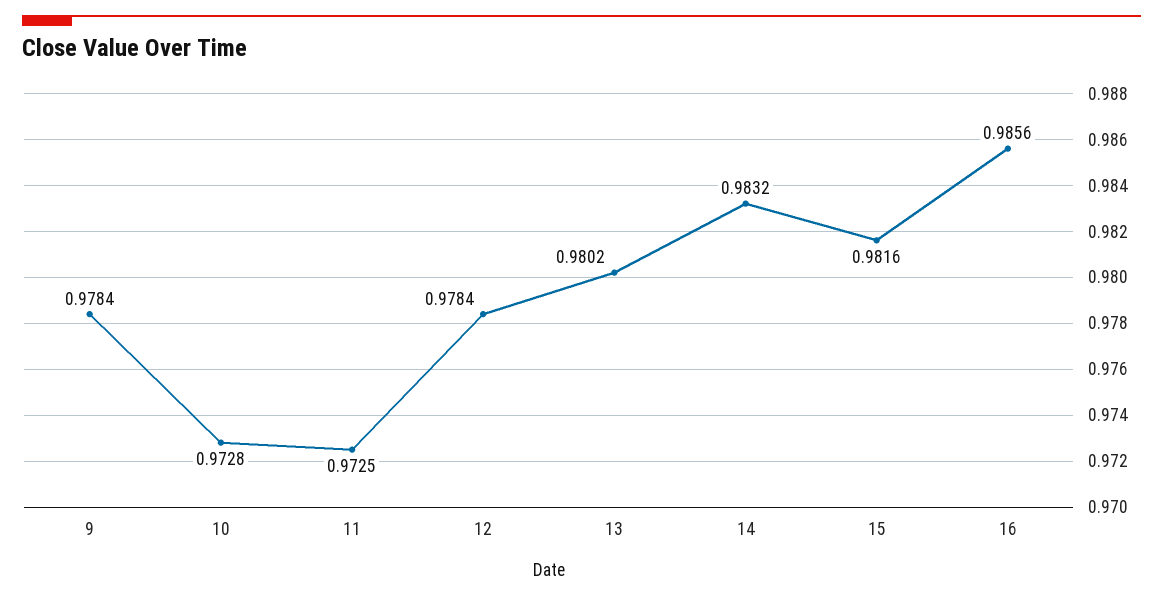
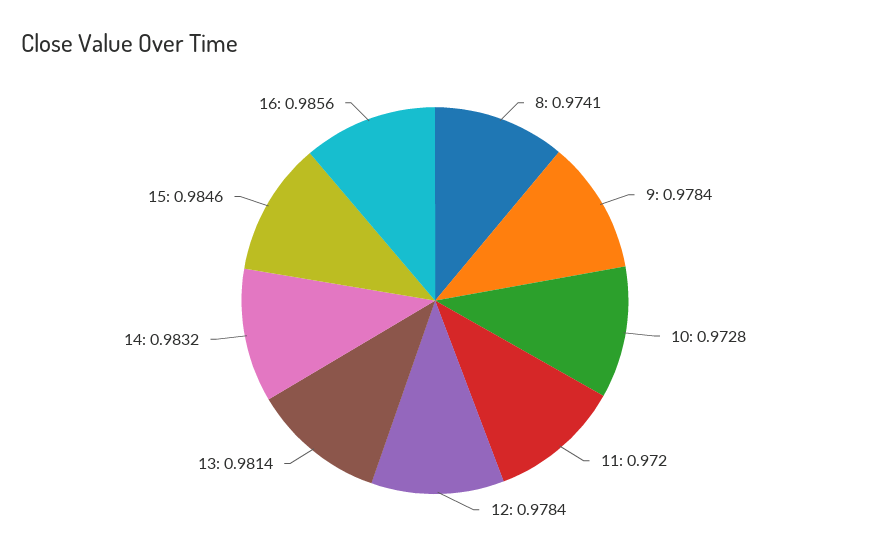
  {
    "9": 0.9784,
    "10": 0.9728,
-   "11": 0.9725,
+   "11": 0.972,
    "12": 0.9784,
-   "13": 0.9802,
+   "13": 0.9814,
    "14": 0.9832,
-   "15": 0.9816,
+   "15": 0.9846,
-   "16": 0.9856
+   "16": 0.9856,
+   "8": 0.9741
  }

